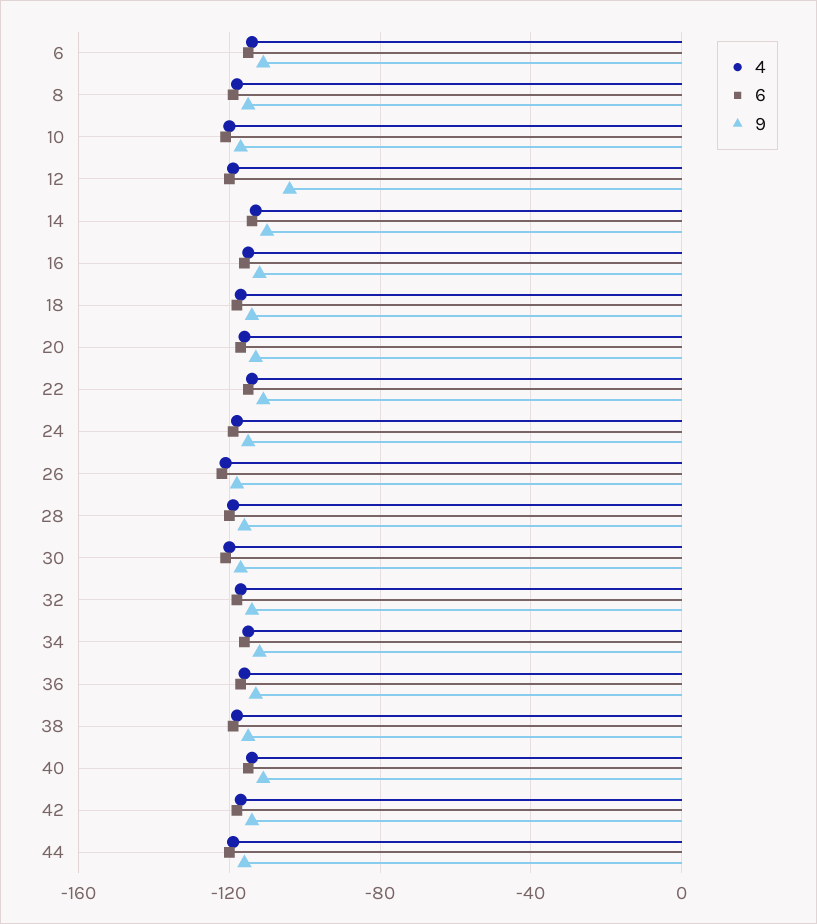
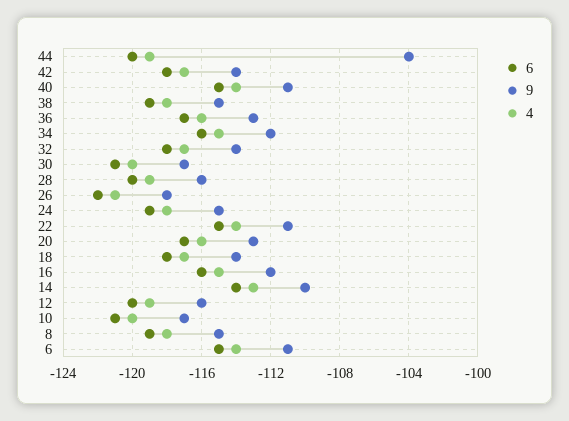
  {
    "4": {
      "6": -114,
      "8": -118,
      "10": -120,
      "12": -119,
      "14": -113,
      "16": -115,
      "18": -117,
      "20": -116,
      "22": -114,
      "24": -118,
      "26": -121,
      "28": -119,
      "30": -120,
      "32": -117,
      "34": -115,
      "36": -116,
      "38": -118,
      "40": -114,
      "42": -117,
      "44": -119
    },
    "6": {
      "6": -115,
      "8": -119,
      "10": -121,
      "12": -120,
      "14": -114,
      "16": -116,
      "18": -118,
      "20": -117,
      "22": -115,
      "24": -119,
      "26": -122,
      "28": -120,
      "30": -121,
      "32": -118,
      "34": -116,
      "36": -117,
      "38": -119,
      "40": -115,
      "42": -118,
      "44": -120
    },
    "9": {
      "6": -111,
      "8": -115,
      "10": -117,
-     "12": -105,
+     "12": -116,
      "14": -110,
      "16": -112,
      "18": -114,
      "20": -113,
      "22": -111,
      "24": -115,
      "26": -118,
      "28": -116,
      "30": -117,
      "32": -114,
      "34": -112,
      "36": -113,
      "38": -115,
      "40": -111,
      "42": -114,
-     "44": -115
+     "44": -104
    }
  }

